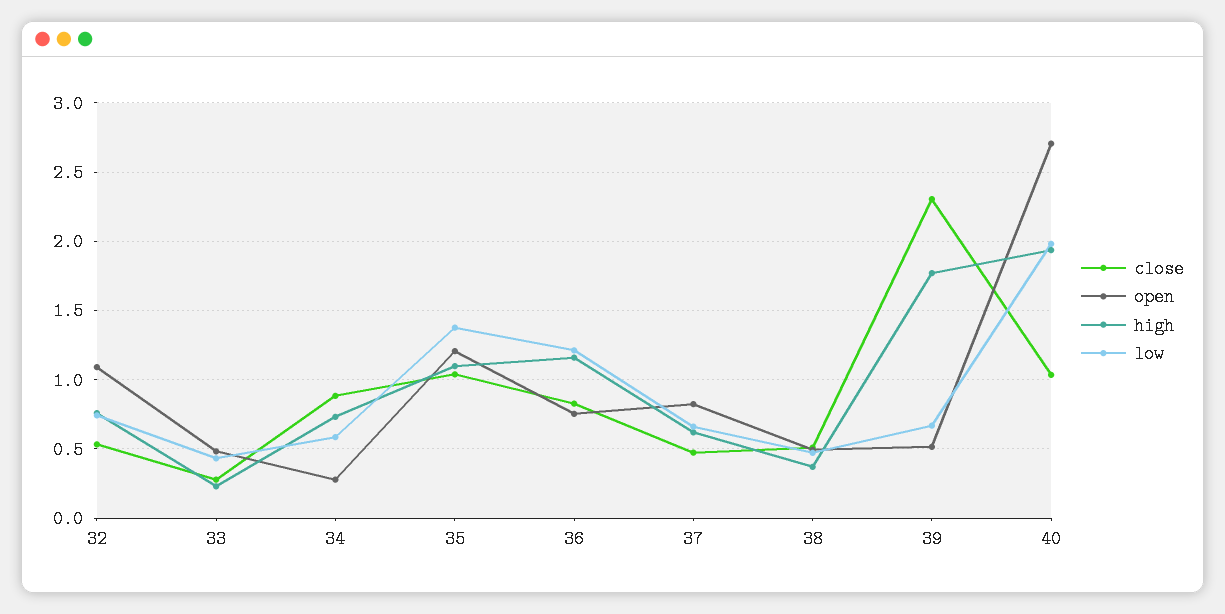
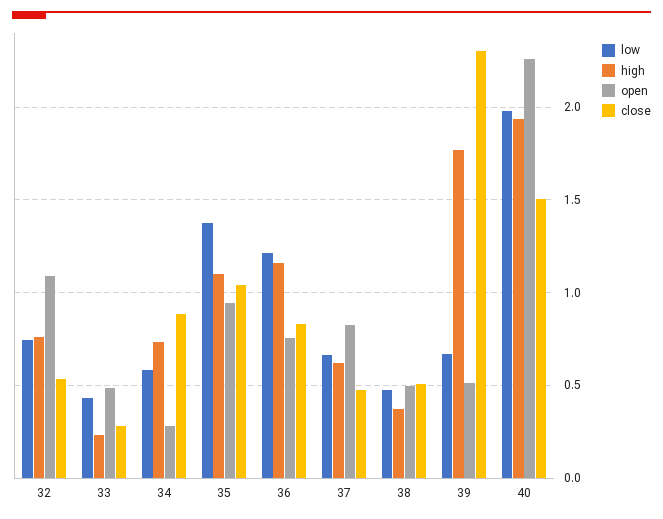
  {
    "close": {
      "32": 0.55,
      "33": 0.3,
      "34": 0.9,
      "35": 1.05,
      "36": 0.85,
      "37": 0.45,
      "38": 0.5,
      "39": 2.3,
-     "40": 1.05
+     "40": 1.5
    },
    "open": {
      "32": 1.1,
      "33": 0.5,
      "34": 0.3,
-     "35": 1.2,
+     "35": 0.95,
      "36": 0.75,
      "37": 0.8,
      "38": 0.5,
      "39": 0.5,
-     "40": 2.7
+     "40": 2.25
    },
    "high": {
      "32": 0.75,
      "33": 0.25,
      "34": 0.75,
      "35": 1.1,
      "36": 1.15,
      "37": 0.6,
      "38": 0.35,
      "39": 1.75,
      "40": 1.95
    },
    "low": {
      "32": 0.75,
      "33": 0.45,
      "34": 0.6,
      "35": 1.4,
      "36": 1.2,
      "37": 0.65,
      "38": 0.45,
      "39": 0.65,
      "40": 2
    }
  }

